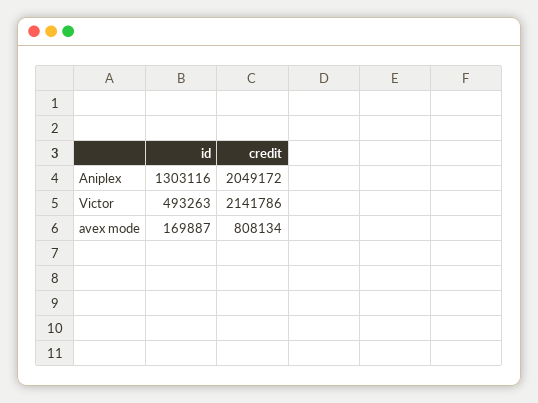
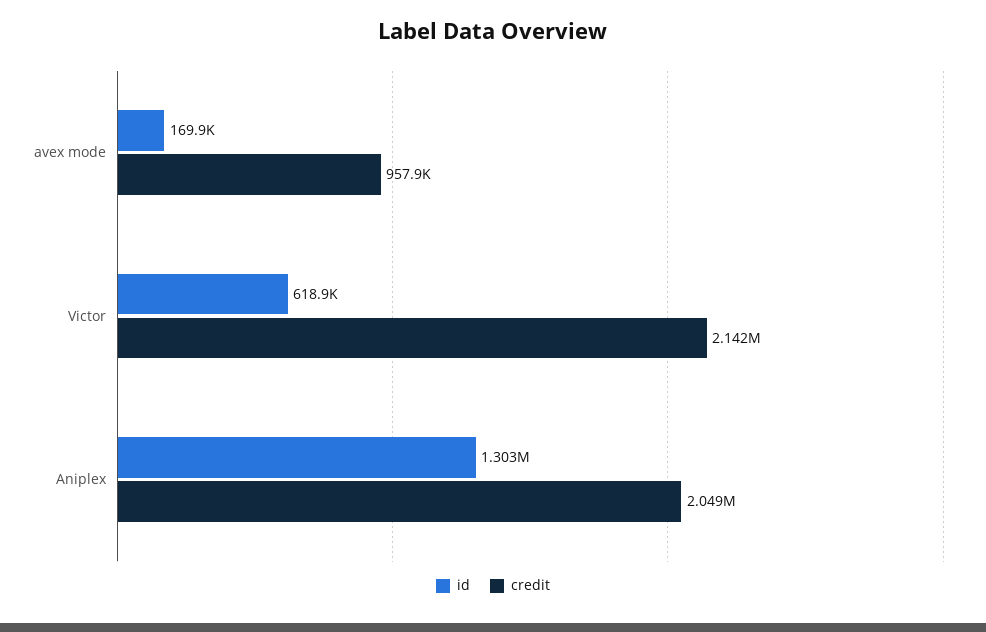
  {
    "id": {
      "Aniplex": 1303116,
-     "Victor": 493263,
+     "Victor": 618900,
      "avex mode": 169887
    },
    "credit": {
      "Aniplex": 2049172,
      "Victor": 2141786,
-     "avex mode": 808134
+     "avex mode": 957900
    }
  }

